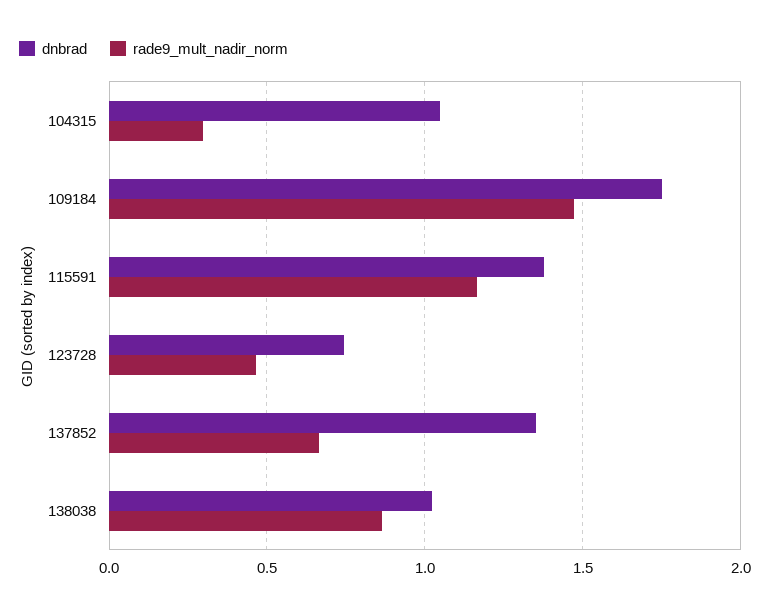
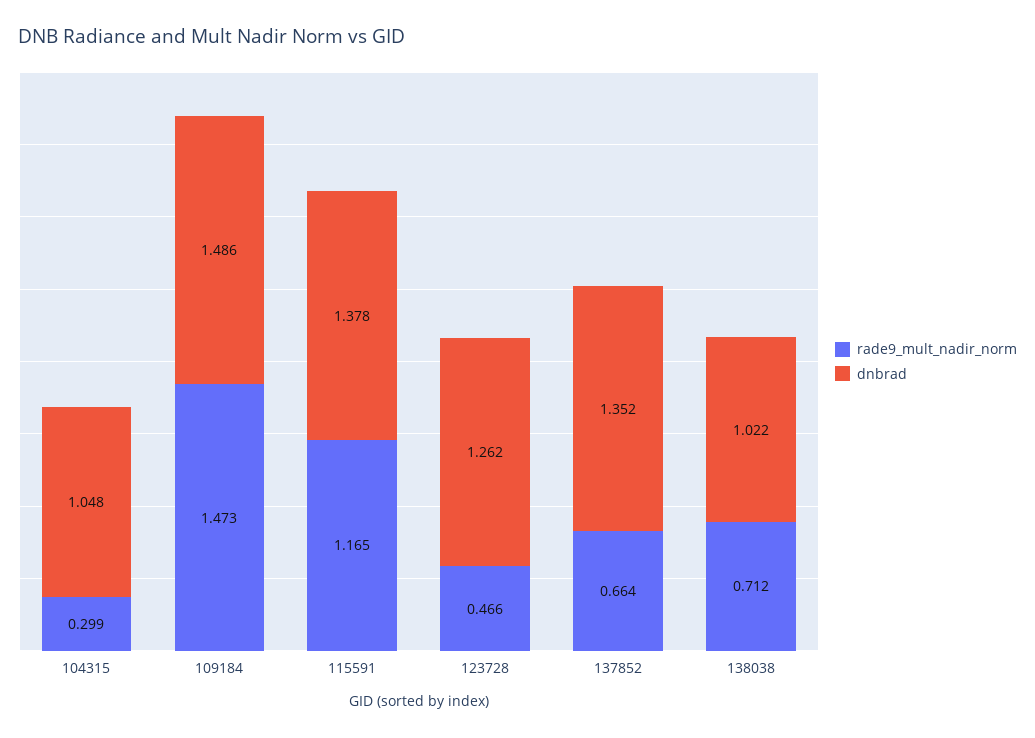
  {
    "dnbrad": {
      "104315": 1.048,
-     "109184": 1.75,
+     "109184": 1.486,
      "115591": 1.378,
-     "123728": 0.75,
+     "123728": 1.262,
      "137852": 1.352,
      "138038": 1.022
    },
    "rade9_mult_nadir_norm": {
      "104315": 0.299,
      "109184": 1.473,
      "115591": 1.165,
      "123728": 0.466,
      "137852": 0.664,
-     "138038": 0.85
+     "138038": 0.712
    }
  }

